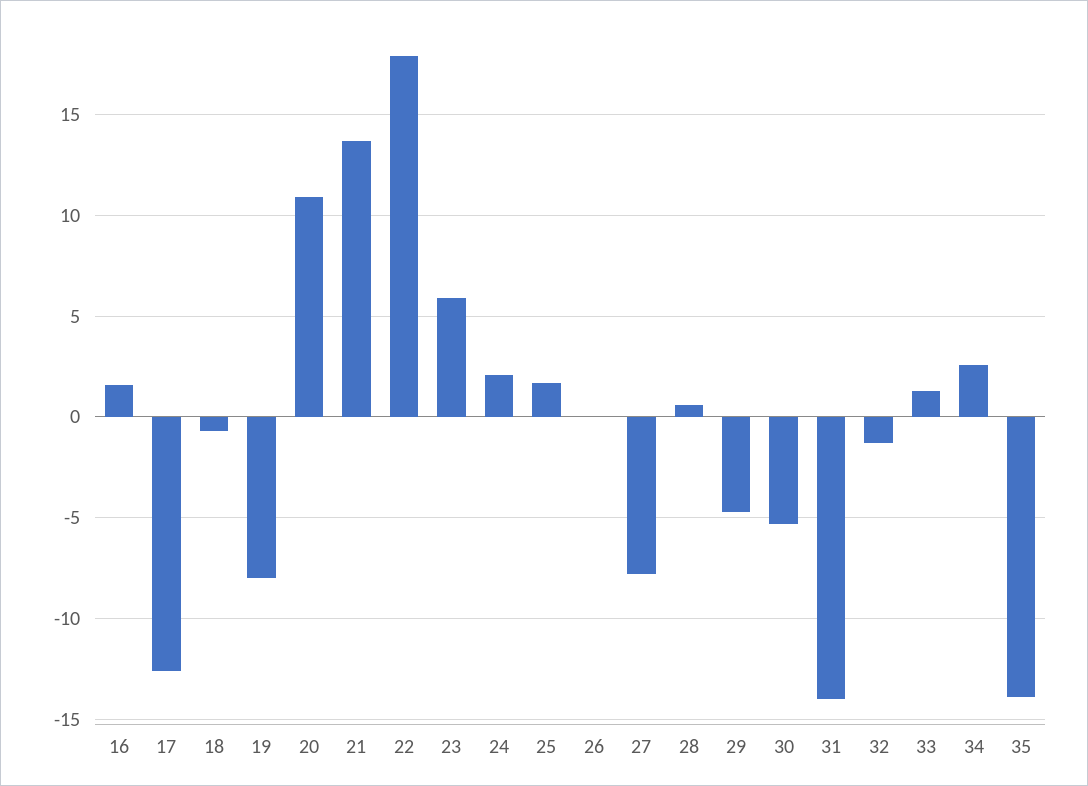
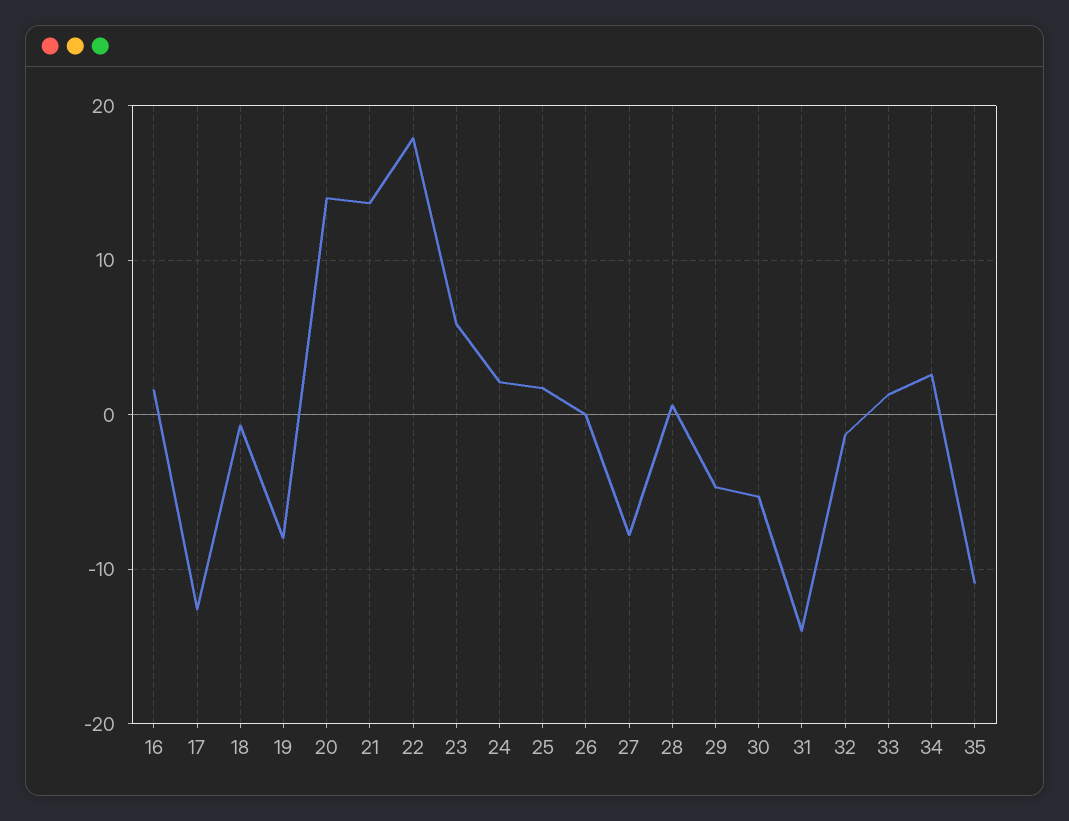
  {
    "16": 1.5,
    "17": -12.5,
    "18": -0.5,
    "19": -8,
-   "20": 11,
+   "20": 14,
    "21": 13.5,
    "22": 18,
    "23": 6,
    "24": 2,
    "25": 1.5,
    "26": 0,
    "27": -8,
    "28": 0.5,
    "29": -4.5,
    "30": -5.5,
    "31": -14,
    "32": -1.5,
    "33": 1.5,
    "34": 2.5,
-   "35": -14
+   "35": -11
  }

